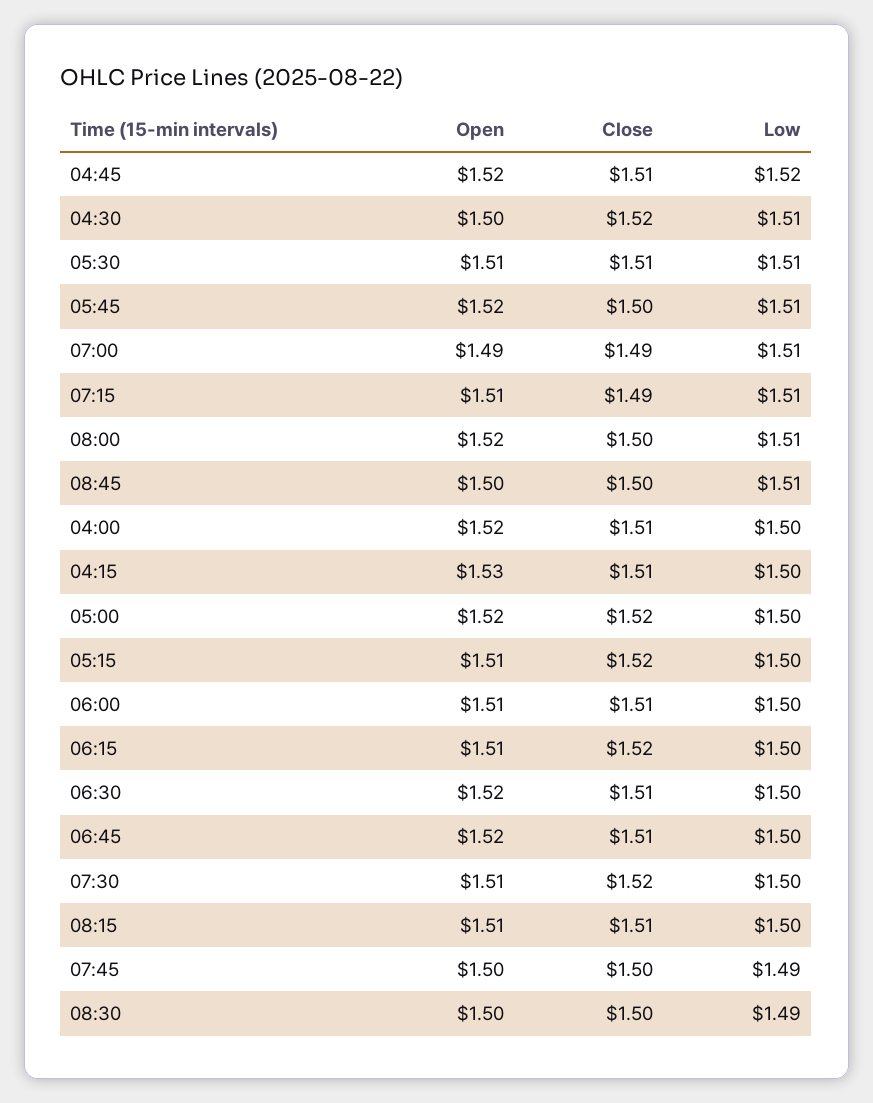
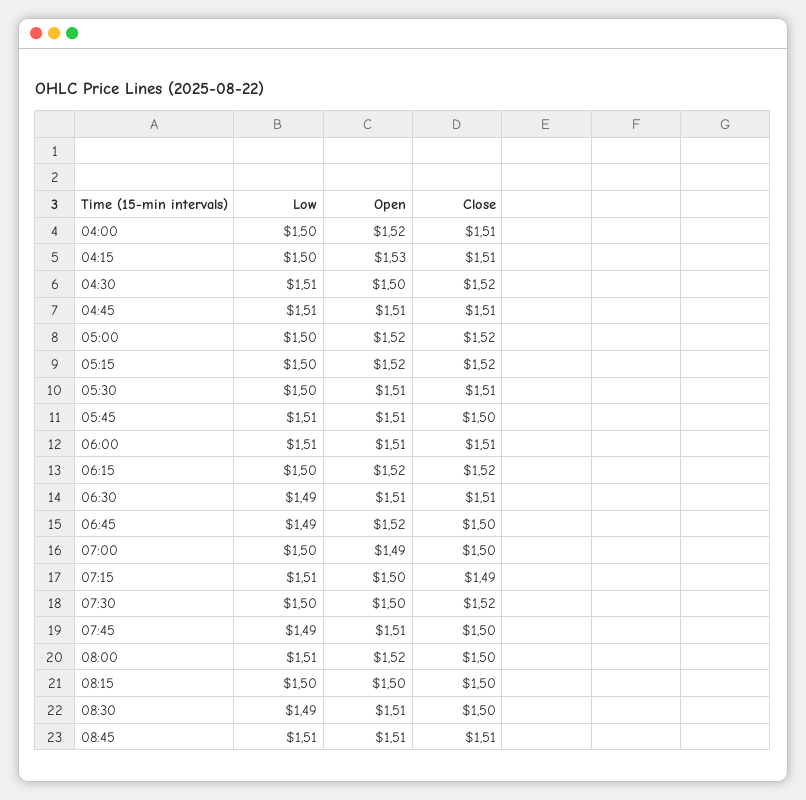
  {
    "Open": {
-     "04:45": 1.52,
+     "04:45": 1.51,
      "04:30": 1.5,
      "05:30": 1.51,
-     "05:45": 1.52,
+     "05:45": 1.51,
      "07:00": 1.49,
-     "07:15": 1.51,
+     "07:15": 1.5,
      "08:00": 1.52,
-     "08:45": 1.5,
+     "08:45": 1.51,
      "04:00": 1.52,
      "04:15": 1.53,
      "05:00": 1.52,
-     "05:15": 1.51,
+     "05:15": 1.52,
      "06:00": 1.51,
-     "06:15": 1.51,
+     "06:15": 1.52,
-     "06:30": 1.52,
+     "06:30": 1.51,
      "06:45": 1.52,
-     "07:30": 1.51,
+     "07:30": 1.5,
-     "08:15": 1.51,
+     "08:15": 1.5,
-     "07:45": 1.5,
+     "07:45": 1.51,
-     "08:30": 1.5
+     "08:30": 1.51
    },
    "Close": {
      "04:45": 1.51,
      "04:30": 1.52,
      "05:30": 1.51,
      "05:45": 1.5,
-     "07:00": 1.49,
+     "07:00": 1.5,
      "07:15": 1.49,
      "08:00": 1.5,
-     "08:45": 1.5,
+     "08:45": 1.51,
      "04:00": 1.51,
      "04:15": 1.51,
      "05:00": 1.52,
      "05:15": 1.52,
      "06:00": 1.51,
      "06:15": 1.52,
      "06:30": 1.51,
-     "06:45": 1.51,
+     "06:45": 1.5,
      "07:30": 1.52,
-     "08:15": 1.51,
+     "08:15": 1.5,
      "07:45": 1.5,
      "08:30": 1.5
    },
    "Low": {
-     "04:45": 1.52,
+     "04:45": 1.51,
      "04:30": 1.51,
-     "05:30": 1.51,
+     "05:30": 1.5,
      "05:45": 1.51,
-     "07:00": 1.51,
+     "07:00": 1.5,
      "07:15": 1.51,
      "08:00": 1.51,
      "08:45": 1.51,
      "04:00": 1.5,
      "04:15": 1.5,
      "05:00": 1.5,
      "05:15": 1.5,
-     "06:00": 1.5,
+     "06:00": 1.51,
      "06:15": 1.5,
-     "06:30": 1.5,
+     "06:30": 1.49,
-     "06:45": 1.5,
+     "06:45": 1.49,
      "07:30": 1.5,
      "08:15": 1.5,
      "07:45": 1.49,
      "08:30": 1.49
    }
  }

